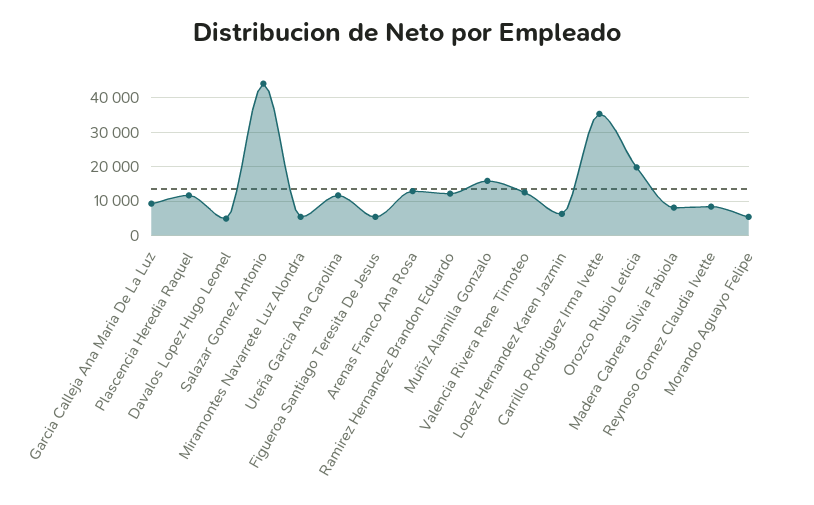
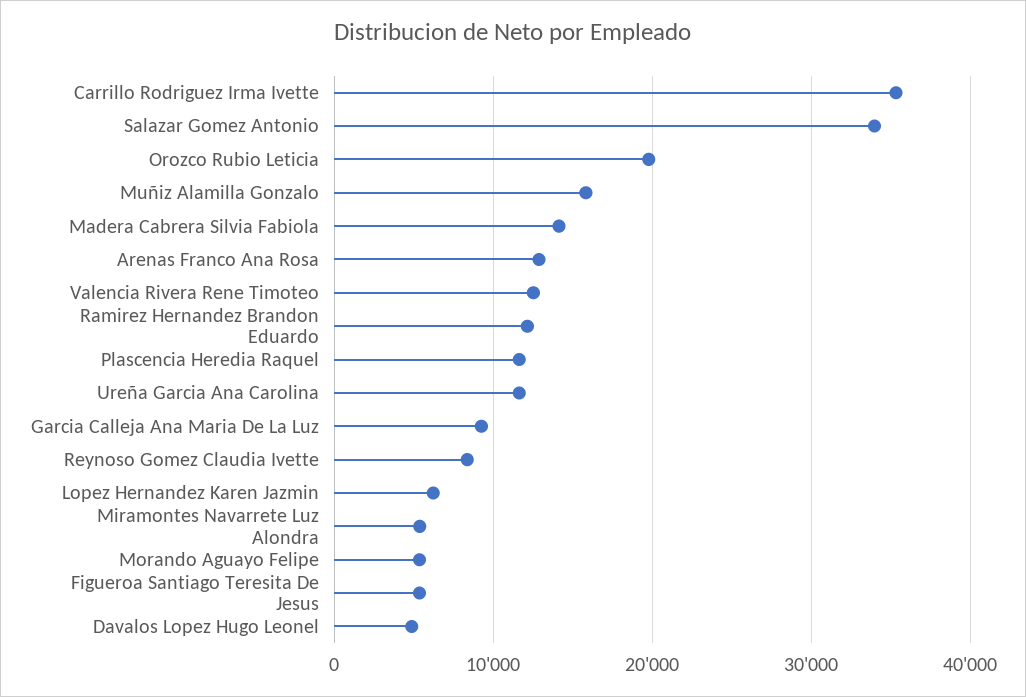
  {
    "Garcia Calleja Ana Maria De La Luz": 9000,
    "Plascencia Heredia Raquel": 12000,
    "Davalos Lopez Hugo Leonel": 5000,
-   "Salazar Gomez Antonio": 44000,
+   "Salazar Gomez Antonio": 34000,
    "Miramontes Navarrete Luz Alondra": 5000,
    "Ureña Garcia Ana Carolina": 12000,
    "Figueroa Santiago Teresita De Jesus": 5000,
    "Arenas Franco Ana Rosa": 13000,
    "Ramirez Hernandez Brandon Eduardo": 12000,
    "Muñiz Alamilla Gonzalo": 16000,
    "Valencia Rivera Rene Timoteo": 13000,
    "Lopez Hernandez Karen Jazmin": 6000,
    "Carrillo Rodriguez Irma Ivette": 35000,
    "Orozco Rubio Leticia": 20000,
-   "Madera Cabrera Silvia Fabiola": 8000,
+   "Madera Cabrera Silvia Fabiola": 14000,
    "Reynoso Gomez Claudia Ivette": 8000,
    "Morando Aguayo Felipe": 5000
  }

